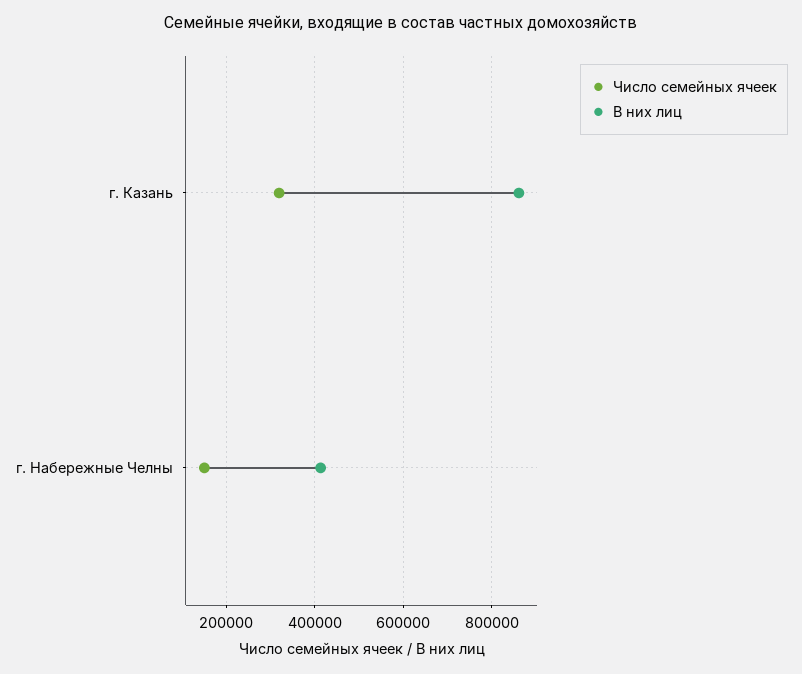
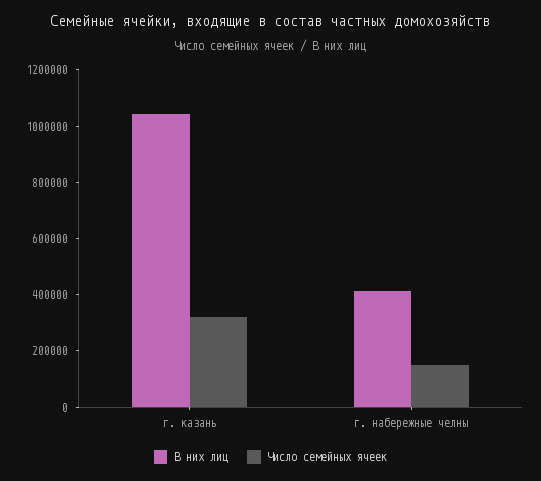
  {
    "Число семейных ячеек": {
      "г. Казань": 320000,
      "г. Набережные Челны": 160000
    },
    "В них лиц": {
-     "г. Казань": 860000,
+     "г. Казань": 1050000,
      "г. Набережные Челны": 420000
    }
  }

